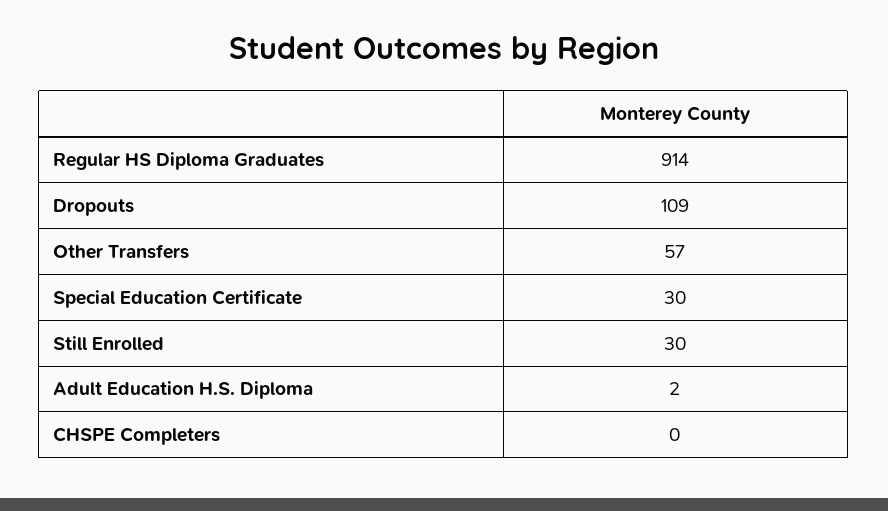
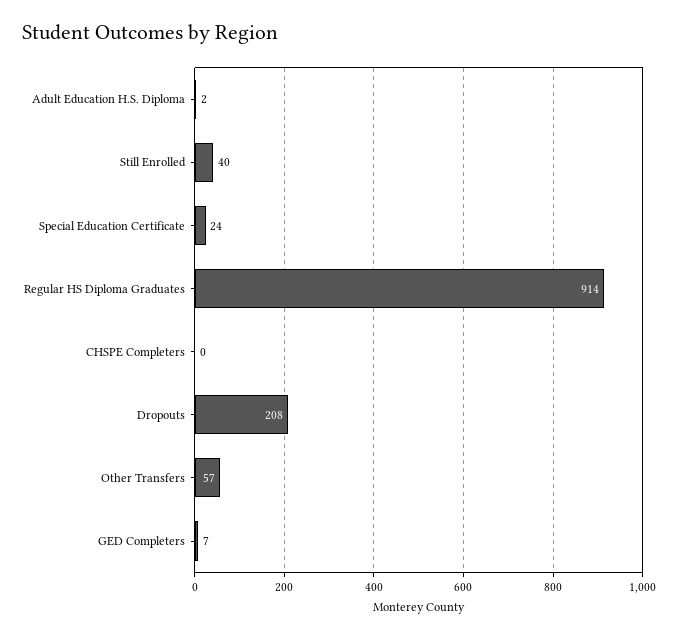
  {
    "Regular HS Diploma Graduates": 914,
-   "Dropouts": 109,
+   "Dropouts": 208,
    "Other Transfers": 57,
-   "Special Education Certificate": 30,
+   "Special Education Certificate": 24,
-   "Still Enrolled": 30,
+   "Still Enrolled": 40,
    "Adult Education H.S. Diploma": 2,
-   "CHSPE Completers": 0
+   "CHSPE Completers": 0,
+   "GED Completers": 7
  }

